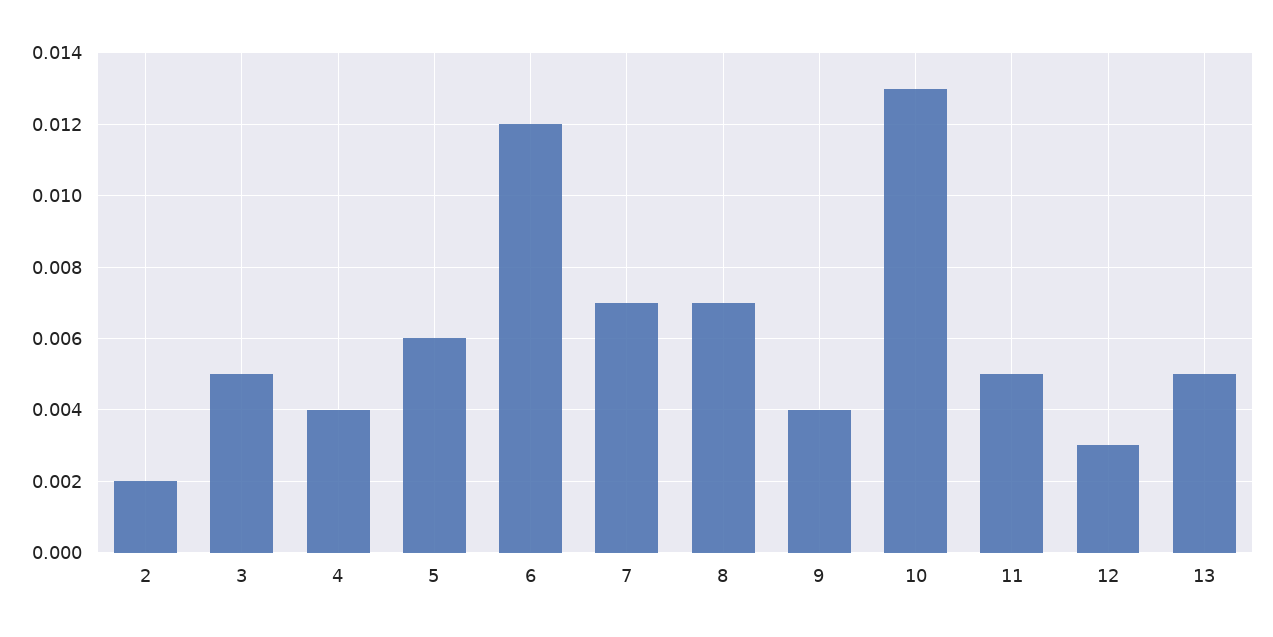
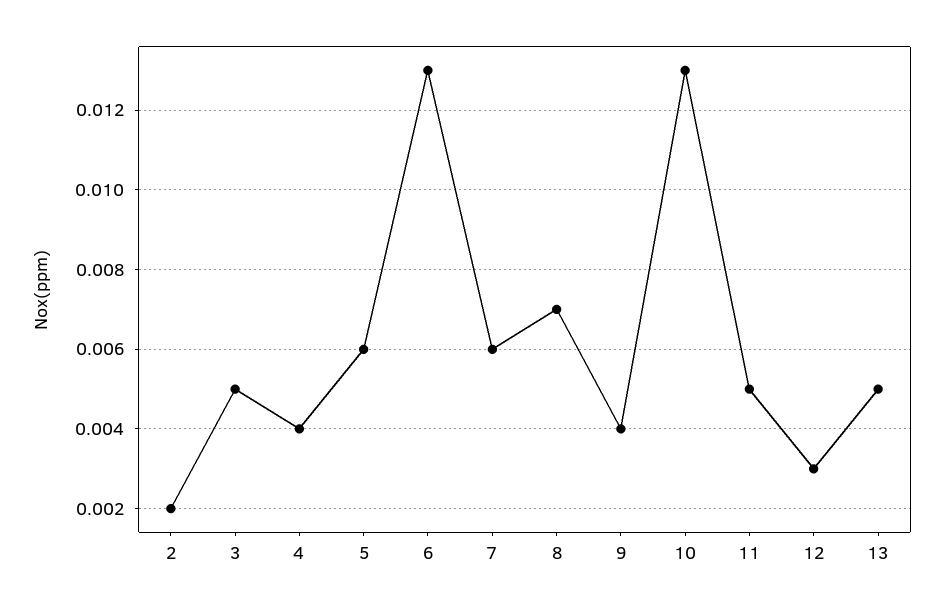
  {
    "2": 0.002,
    "3": 0.005,
    "4": 0.004,
    "5": 0.006,
-   "6": 0.012,
+   "6": 0.013,
-   "7": 0.007,
+   "7": 0.006,
    "8": 0.007,
    "9": 0.004,
    "10": 0.013,
    "11": 0.005,
    "12": 0.003,
    "13": 0.005
  }

